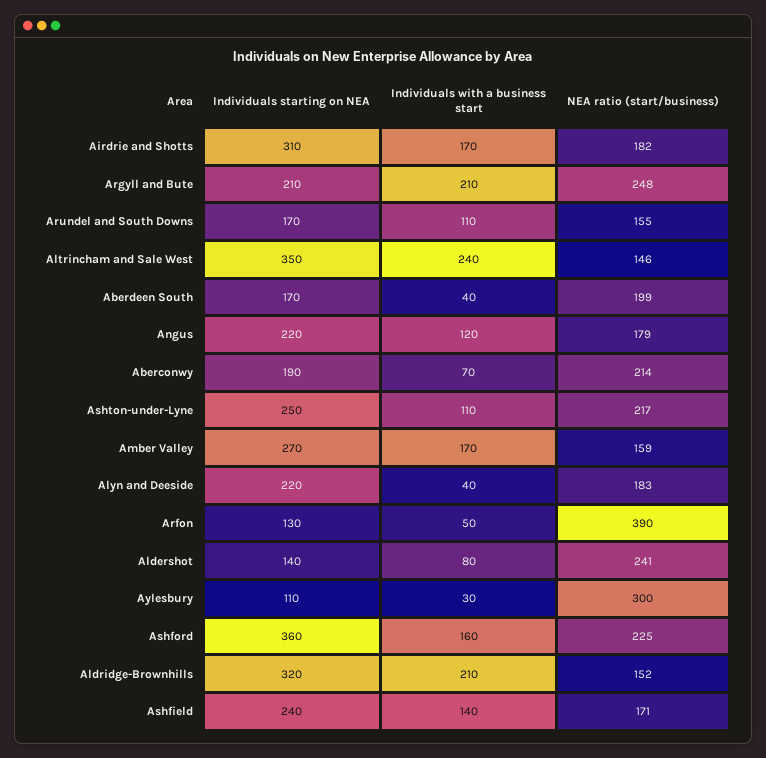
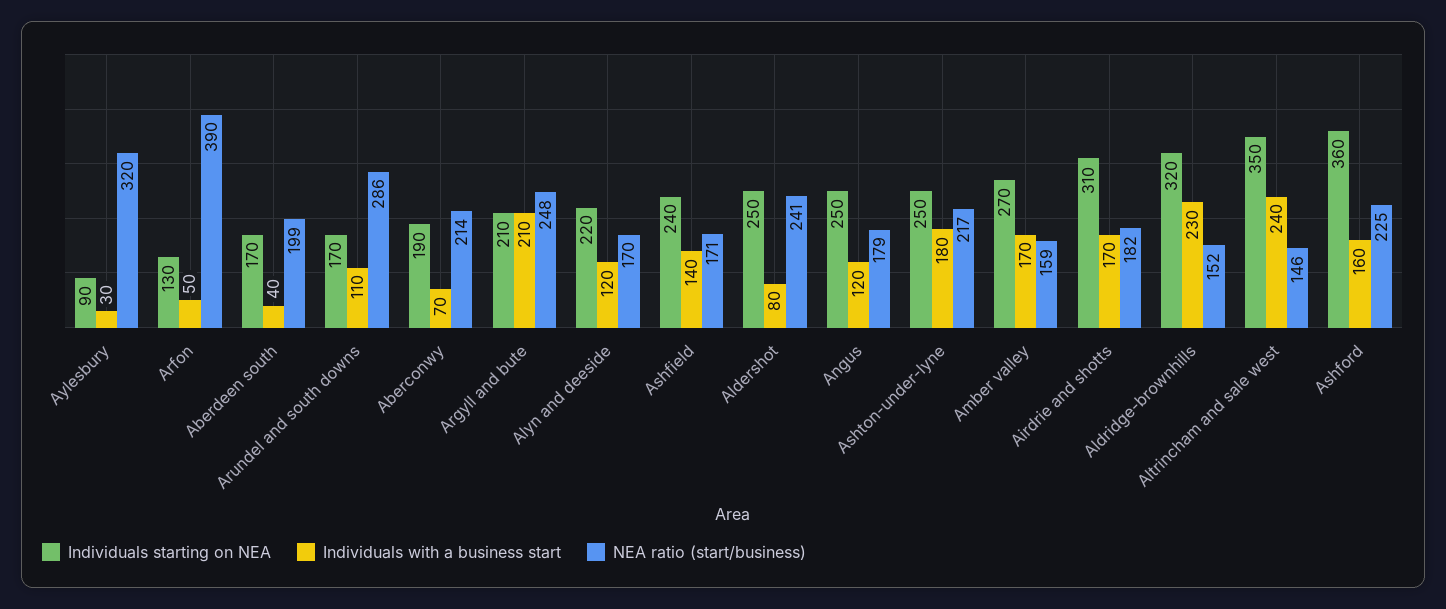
  {
    "Individuals starting on NEA": {
      "Airdrie and Shotts": 310,
      "Argyll and Bute": 210,
      "Arundel and South Downs": 170,
      "Altrincham and Sale West": 350,
      "Aberdeen South": 170,
-     "Angus": 220,
+     "Angus": 250,
      "Aberconwy": 190,
      "Ashton-under-Lyne": 250,
      "Amber Valley": 270,
      "Alyn and Deeside": 220,
      "Arfon": 130,
-     "Aldershot": 140,
+     "Aldershot": 250,
-     "Aylesbury": 110,
+     "Aylesbury": 90,
      "Ashford": 360,
      "Aldridge-Brownhills": 320,
      "Ashfield": 240
    },
    "Individuals with a business start": {
      "Airdrie and Shotts": 170,
      "Argyll and Bute": 210,
      "Arundel and South Downs": 110,
      "Altrincham and Sale West": 240,
      "Aberdeen South": 40,
      "Angus": 120,
      "Aberconwy": 70,
-     "Ashton-under-Lyne": 110,
+     "Ashton-under-Lyne": 180,
      "Amber Valley": 170,
-     "Alyn and Deeside": 40,
+     "Alyn and Deeside": 120,
      "Arfon": 50,
      "Aldershot": 80,
      "Aylesbury": 30,
      "Ashford": 160,
-     "Aldridge-Brownhills": 210,
+     "Aldridge-Brownhills": 230,
      "Ashfield": 140
    },
    "NEA ratio (start/business)": {
      "Airdrie and Shotts": 182,
      "Argyll and Bute": 248,
-     "Arundel and South Downs": 155,
+     "Arundel and South Downs": 286,
      "Altrincham and Sale West": 146,
      "Aberdeen South": 199,
      "Angus": 179,
      "Aberconwy": 214,
      "Ashton-under-Lyne": 217,
      "Amber Valley": 159,
-     "Alyn and Deeside": 183,
+     "Alyn and Deeside": 170,
      "Arfon": 390,
      "Aldershot": 241,
-     "Aylesbury": 300,
+     "Aylesbury": 320,
      "Ashford": 225,
      "Aldridge-Brownhills": 152,
      "Ashfield": 171
    }
  }

